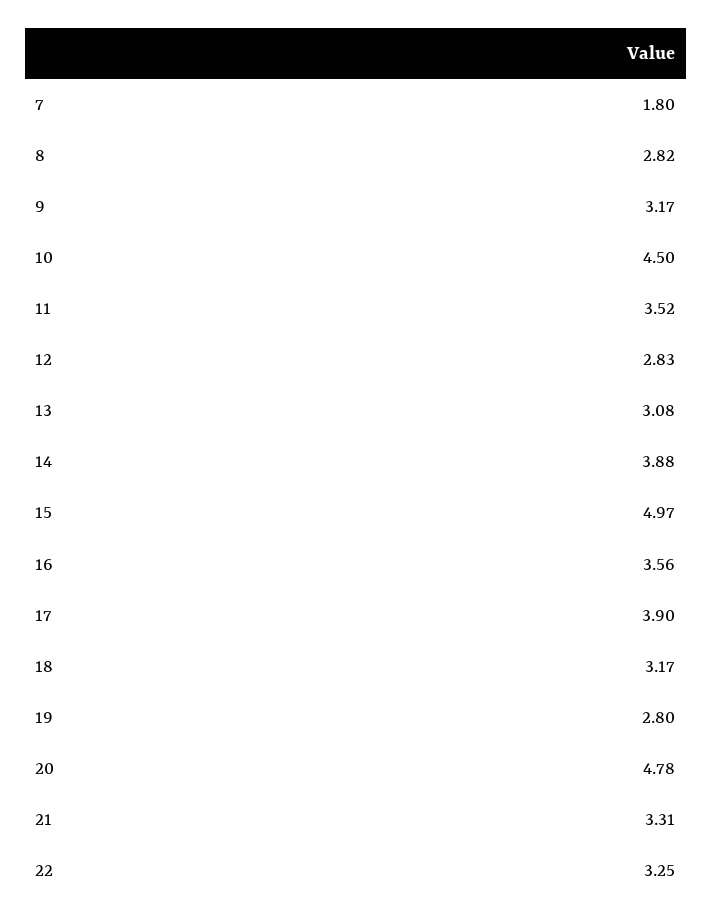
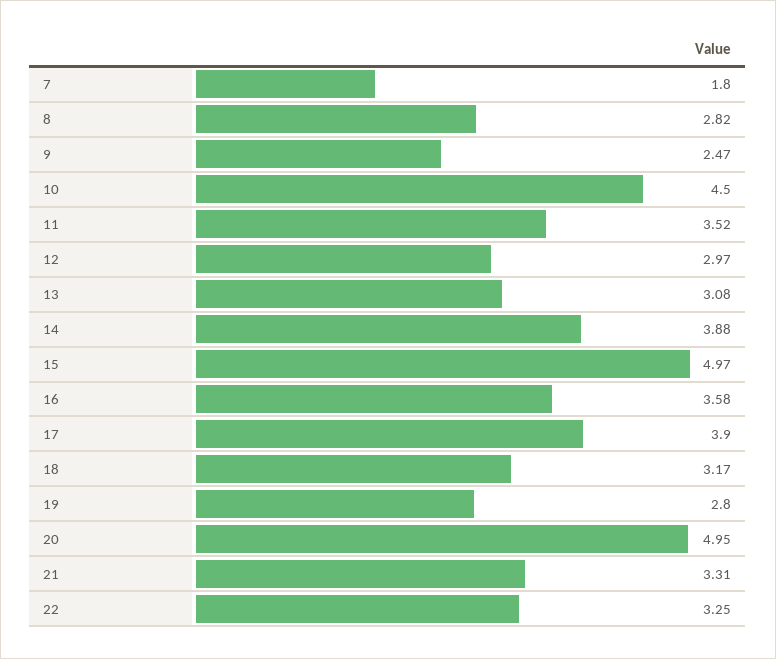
  {
    "7": 1.8,
    "8": 2.82,
-   "9": 3.17,
+   "9": 2.47,
    "10": 4.5,
    "11": 3.52,
-   "12": 2.83,
+   "12": 2.97,
    "13": 3.08,
    "14": 3.88,
    "15": 4.97,
-   "16": 3.56,
+   "16": 3.58,
    "17": 3.9,
    "18": 3.17,
    "19": 2.8,
-   "20": 4.78,
+   "20": 4.95,
    "21": 3.31,
    "22": 3.25
  }

